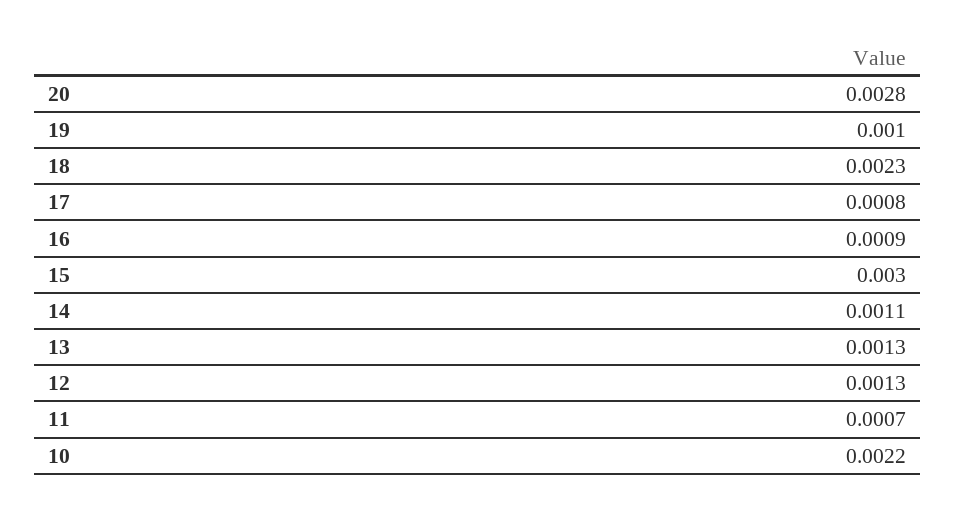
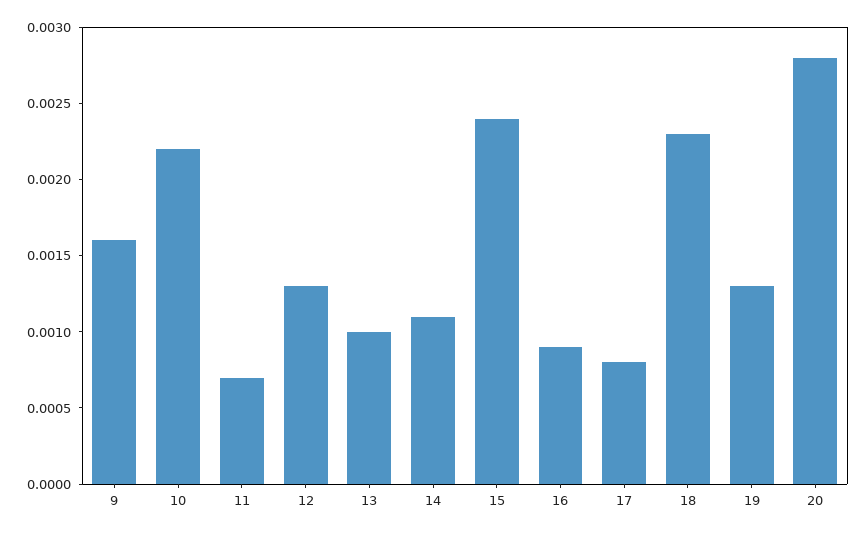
  {
    "20": 0.0028,
-   "19": 0.001,
+   "19": 0.0013,
    "18": 0.0023,
    "17": 0.0008,
    "16": 0.0009,
-   "15": 0.003,
+   "15": 0.0024,
    "14": 0.0011,
-   "13": 0.0013,
+   "13": 0.001,
    "12": 0.0013,
    "11": 0.0007,
-   "10": 0.0022
+   "10": 0.0022,
+   "9": 0.0016
  }

